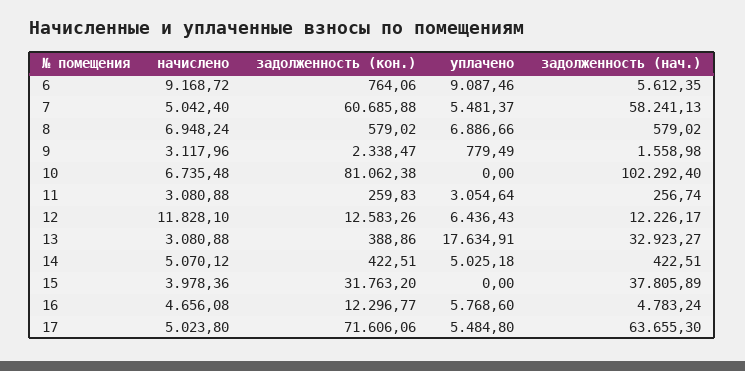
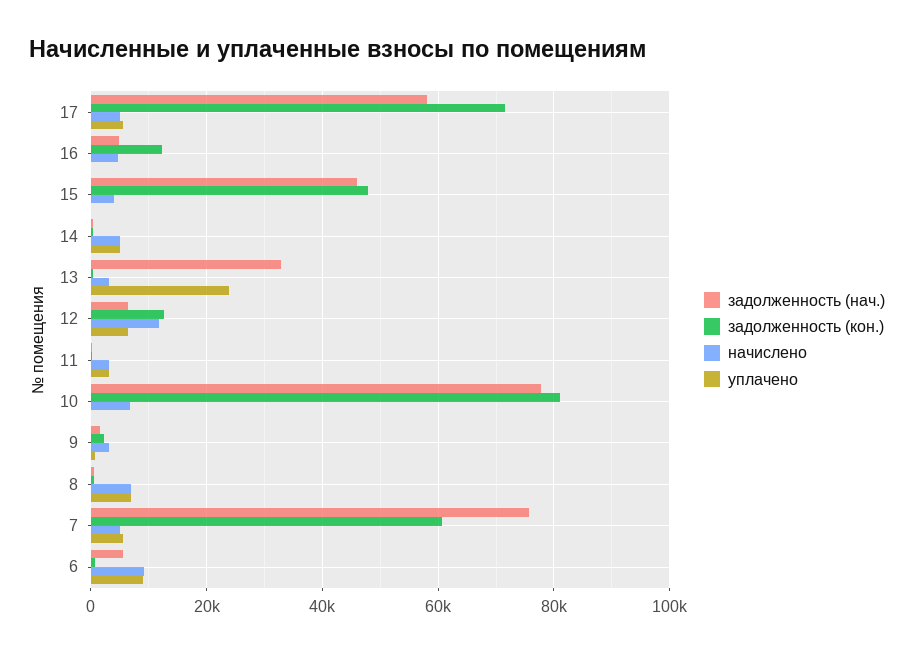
  {
    "начислено": {
      "6": 9168.72,
      "7": 5042.4,
      "8": 6948.24,
      "9": 3117.96,
      "10": 6735.48,
      "11": 3080.88,
      "12": 11828.1,
      "13": 3080.88,
      "14": 5070.12,
      "15": 3978.36,
      "16": 4656.08,
      "17": 5023.8
    },
    "задолженность (кон.)": {
      "6": 764.06,
      "7": 60685.88,
      "8": 579.02,
      "9": 2338.47,
      "10": 81062.38,
      "11": 259.83,
      "12": 12583.26,
      "13": 388.86,
      "14": 422.51,
-     "15": 31763.2,
+     "15": 48000,
      "16": 12296.77,
      "17": 71606.06
    },
    "уплачено": {
      "6": 9087.46,
      "7": 5481.37,
      "8": 6886.66,
      "9": 779.49,
      "10": 0,
      "11": 3054.64,
      "12": 6436.43,
-     "13": 17634.91,
+     "13": 24000,
      "14": 5025.18,
      "15": 0,
-     "16": 5768.6,
+     "16": 0,
      "17": 5484.8
    },
    "задолженность (нач.)": {
      "6": 5612.35,
-     "7": 58241.13,
+     "7": 76000,
      "8": 579.02,
      "9": 1558.98,
-     "10": 102292.4,
+     "10": 78000,
      "11": 256.74,
-     "12": 12226.17,
+     "12": 6000,
      "13": 32923.27,
      "14": 422.51,
-     "15": 37805.89,
+     "15": 46000,
      "16": 4783.24,
-     "17": 63655.3
+     "17": 58000
    }
  }

